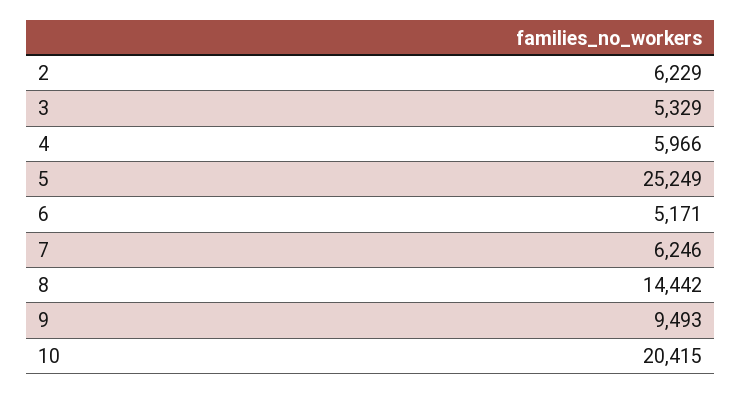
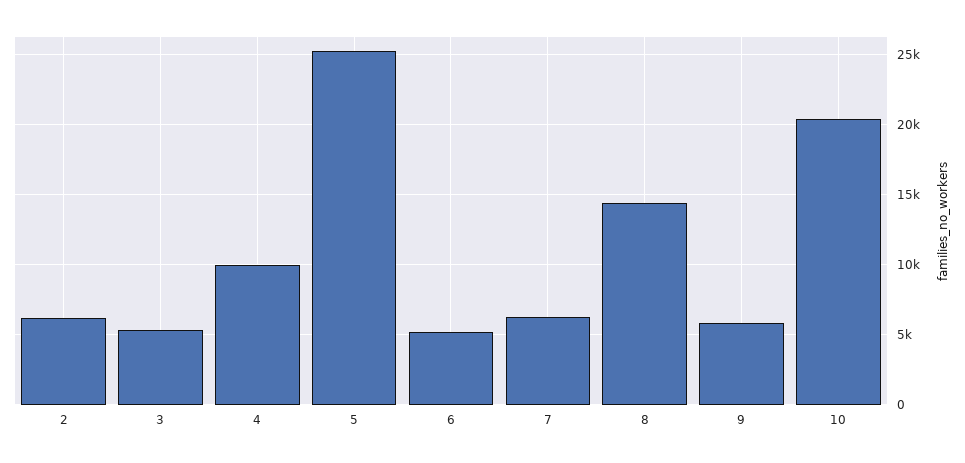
  {
    "2": 6229,
    "3": 5329,
-   "4": 5966,
+   "4": 10000,
    "5": 25249,
    "6": 5171,
    "7": 6246,
    "8": 14442,
-   "9": 9493,
+   "9": 6000,
    "10": 20415
  }

